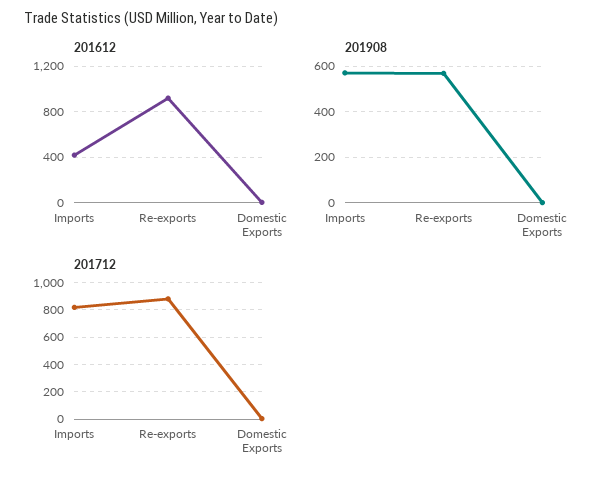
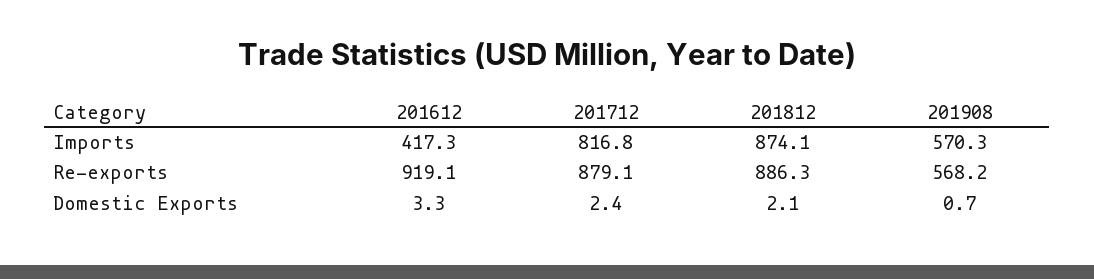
  {
    "201612": {
      "Imports": 417.3,
      "Re-exports": 919.1,
      "Domestic Exports": 3.3
    },
    "201908": {
      "Imports": 570.3,
      "Re-exports": 568.2,
      "Domestic Exports": 0.7
    },
    "201712": {
      "Imports": 816.8,
      "Re-exports": 879.1,
      "Domestic Exports": 2.4
-   }
+   },
+   "201812": {
+     "Imports": 874.1,
+     "Re-exports": 886.3,
+     "Domestic Exports": 2.1
+   }
  }

